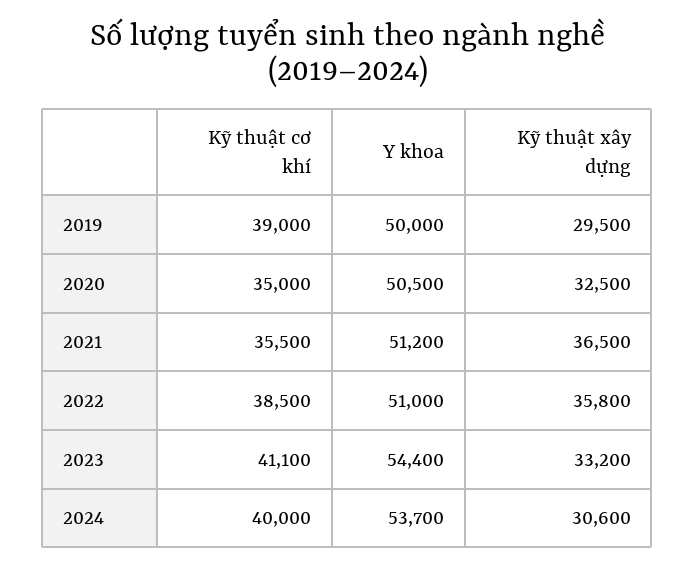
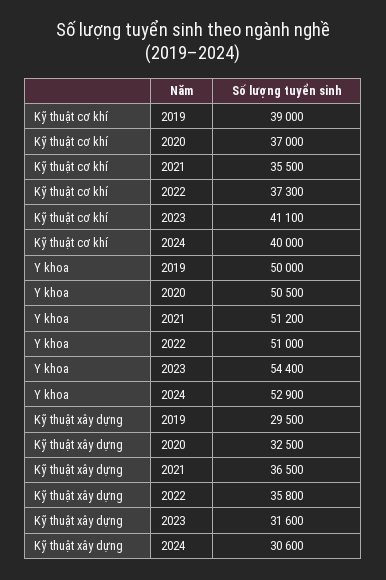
  {
    "Kỹ thuật cơ khí": {
      "2019": 39000,
-     "2020": 35000,
+     "2020": 37000,
      "2021": 35500,
-     "2022": 38500,
+     "2022": 37300,
      "2023": 41100,
      "2024": 40000
    },
    "Y khoa": {
      "2019": 50000,
      "2020": 50500,
      "2021": 51200,
      "2022": 51000,
      "2023": 54400,
-     "2024": 53700
+     "2024": 52900
    },
    "Kỹ thuật xây dựng": {
      "2019": 29500,
      "2020": 32500,
      "2021": 36500,
      "2022": 35800,
-     "2023": 33200,
+     "2023": 31600,
      "2024": 30600
    }
  }

